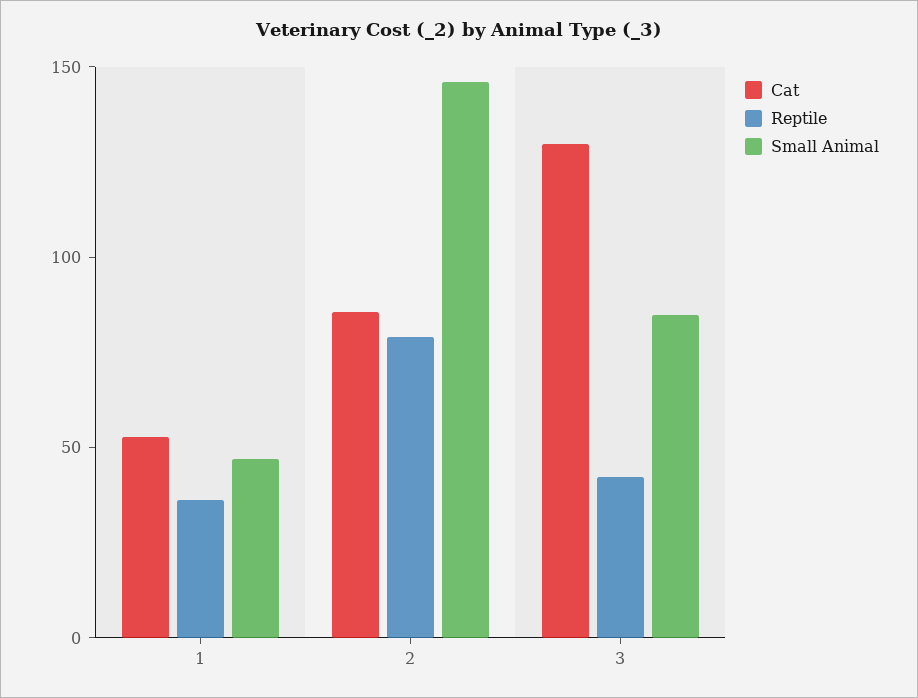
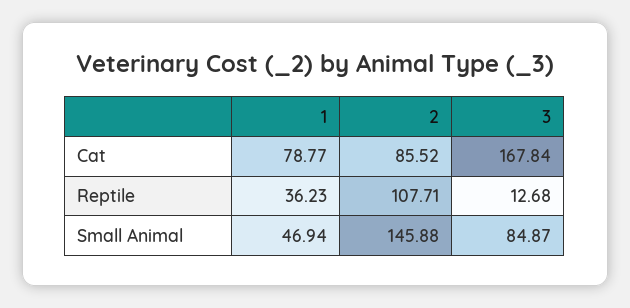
  {
    "Cat": {
-     "1": 50,
+     "1": 78.77,
      "2": 85.52,
-     "3": 130
+     "3": 167.84
    },
    "Reptile": {
      "1": 36.23,
-     "2": 80,
+     "2": 107.71,
-     "3": 40
+     "3": 12.68
    },
    "Small Animal": {
      "1": 46.94,
      "2": 145.88,
      "3": 84.87
    }
  }

